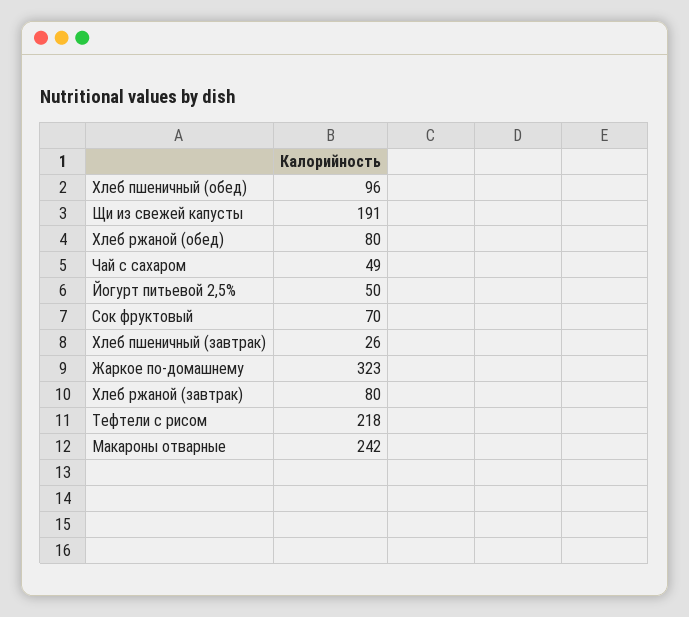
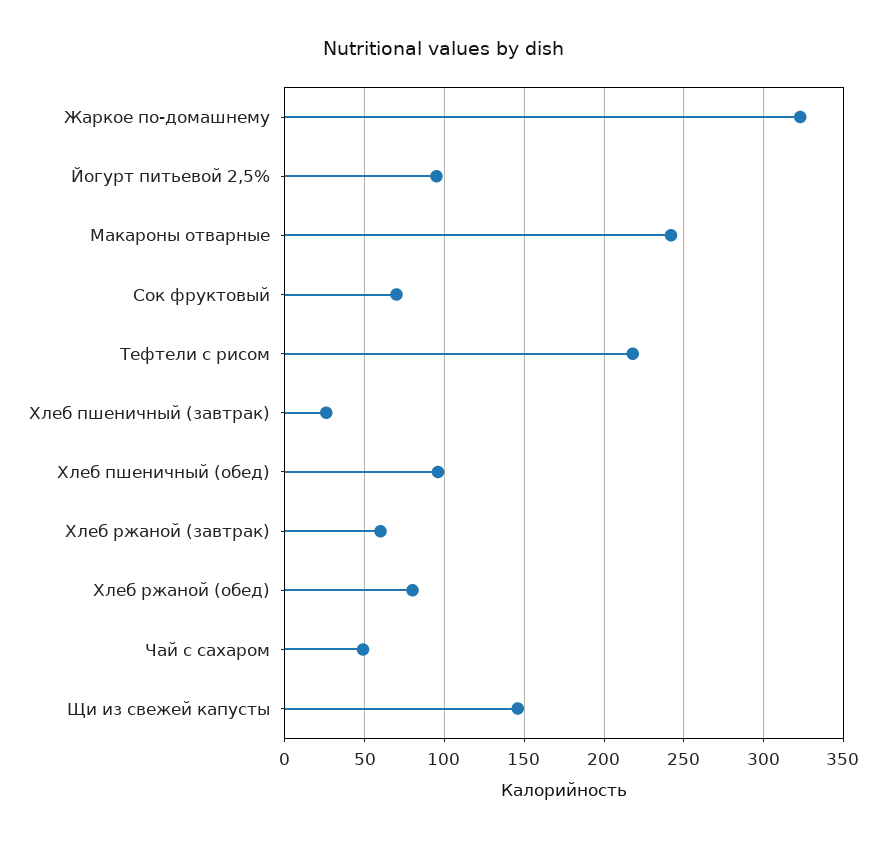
  {
    "Хлеб пшеничный (обед)": 96,
-   "Щи из свежей капусты": 191,
+   "Щи из свежей капусты": 145,
    "Хлеб ржаной (обед)": 80,
    "Чай с сахаром": 49,
-   "Йогурт питьевой 2,5%": 50,
+   "Йогурт питьевой 2,5%": 95,
    "Сок фруктовый": 70,
    "Хлеб пшеничный (завтрак)": 26,
    "Жаркое по-домашнему": 323,
-   "Хлеб ржаной (завтрак)": 80,
+   "Хлеб ржаной (завтрак)": 60,
    "Тефтели с рисом": 218,
    "Макароны отварные": 242
  }

